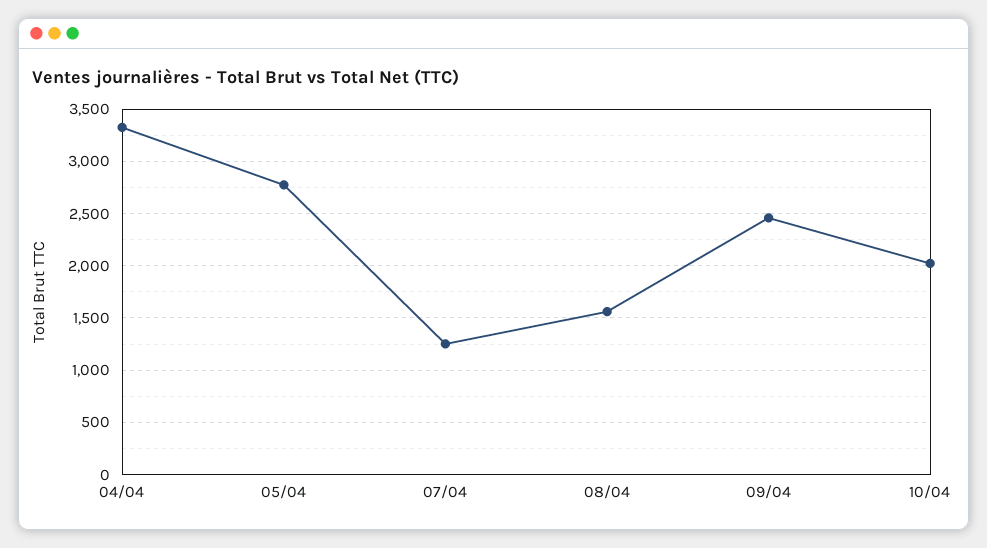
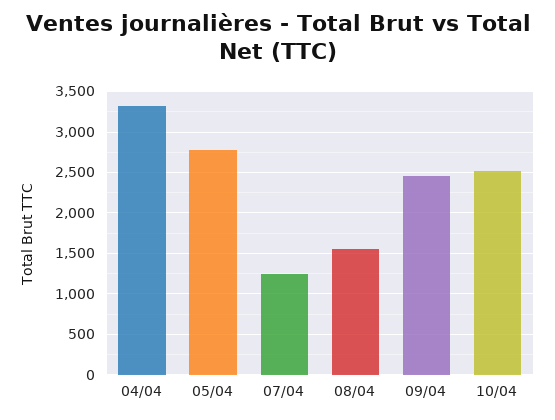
  {
    "04/04": 3300,
    "05/04": 2800,
    "07/04": 1300,
    "08/04": 1600,
    "09/04": 2500,
-   "10/04": 2000
+   "10/04": 2500
  }

